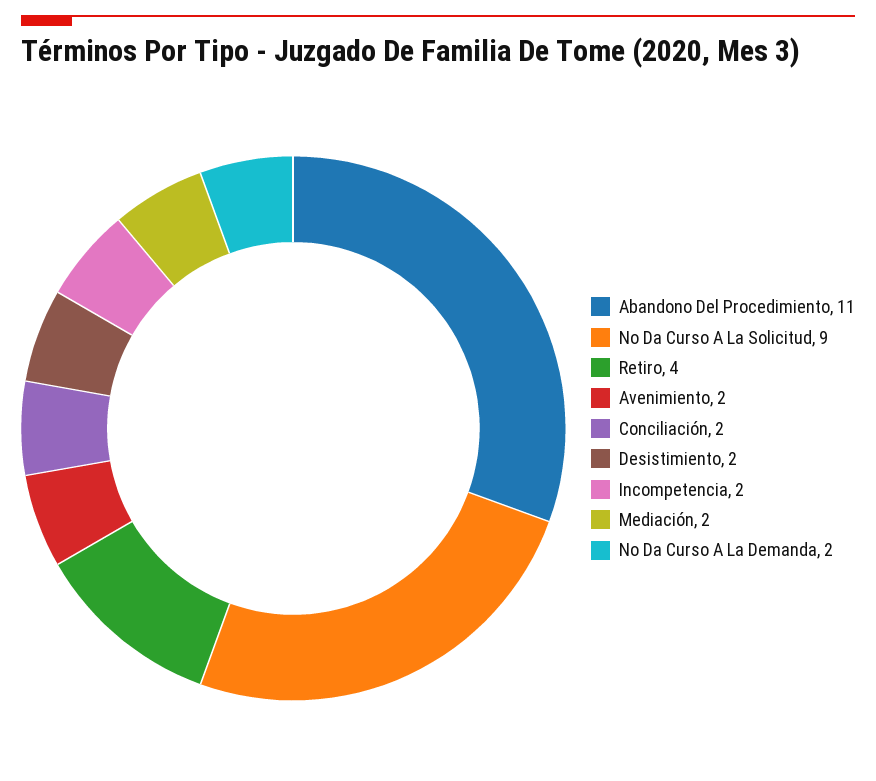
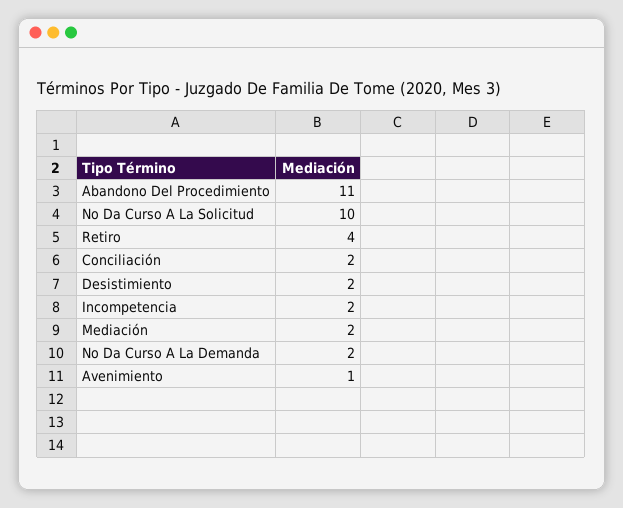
  {
    "Abandono Del Procedimiento": 11,
-   "No Da Curso A La Solicitud": 9,
+   "No Da Curso A La Solicitud": 10,
    "Retiro": 4,
-   "Avenimiento": 2,
+   "Avenimiento": 1,
    "Conciliación": 2,
    "Desistimiento": 2,
    "Incompetencia": 2,
    "Mediación": 2,
    "No Da Curso A La Demanda": 2
  }

